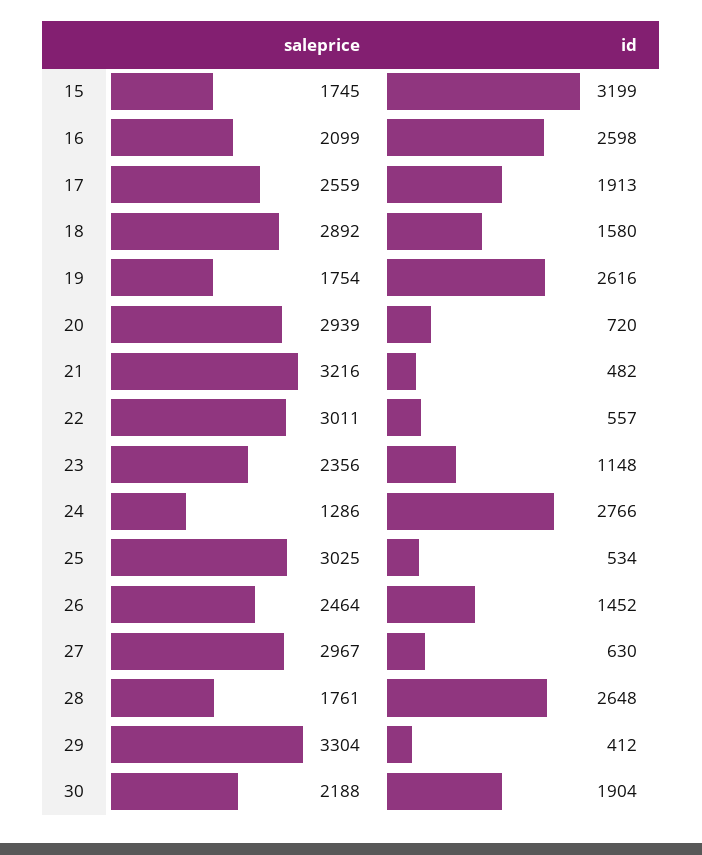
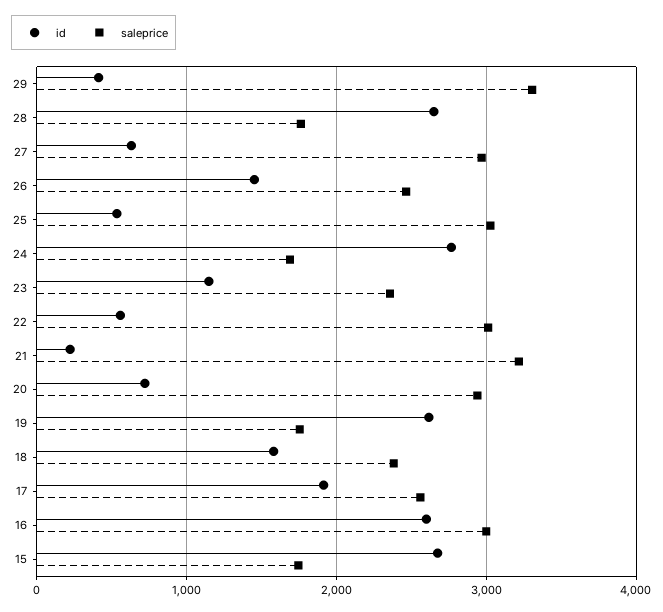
  {
    "saleprice": {
      "15": 1745,
-     "16": 2099,
+     "16": 3000,
      "17": 2559,
-     "18": 2892,
+     "18": 2400,
      "19": 1754,
      "20": 2939,
      "21": 3216,
      "22": 3011,
      "23": 2356,
-     "24": 1286,
+     "24": 1700,
      "25": 3025,
      "26": 2464,
      "27": 2967,
      "28": 1761,
-     "29": 3304,
+     "29": 3304
-     "30": 2188
    },
    "id": {
-     "15": 3199,
+     "15": 2700,
      "16": 2598,
      "17": 1913,
      "18": 1580,
      "19": 2616,
      "20": 720,
-     "21": 482,
+     "21": 200,
      "22": 557,
      "23": 1148,
      "24": 2766,
      "25": 534,
      "26": 1452,
      "27": 630,
      "28": 2648,
-     "29": 412,
+     "29": 412
-     "30": 1904
    }
  }

